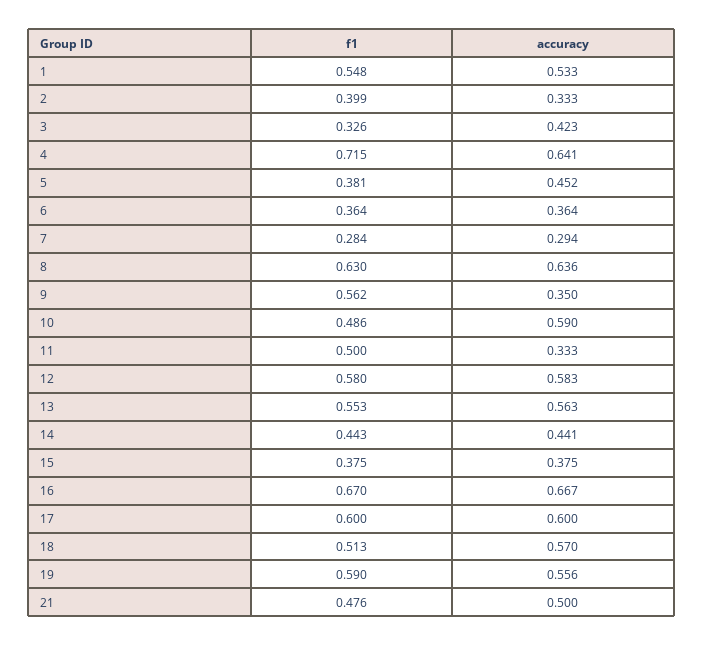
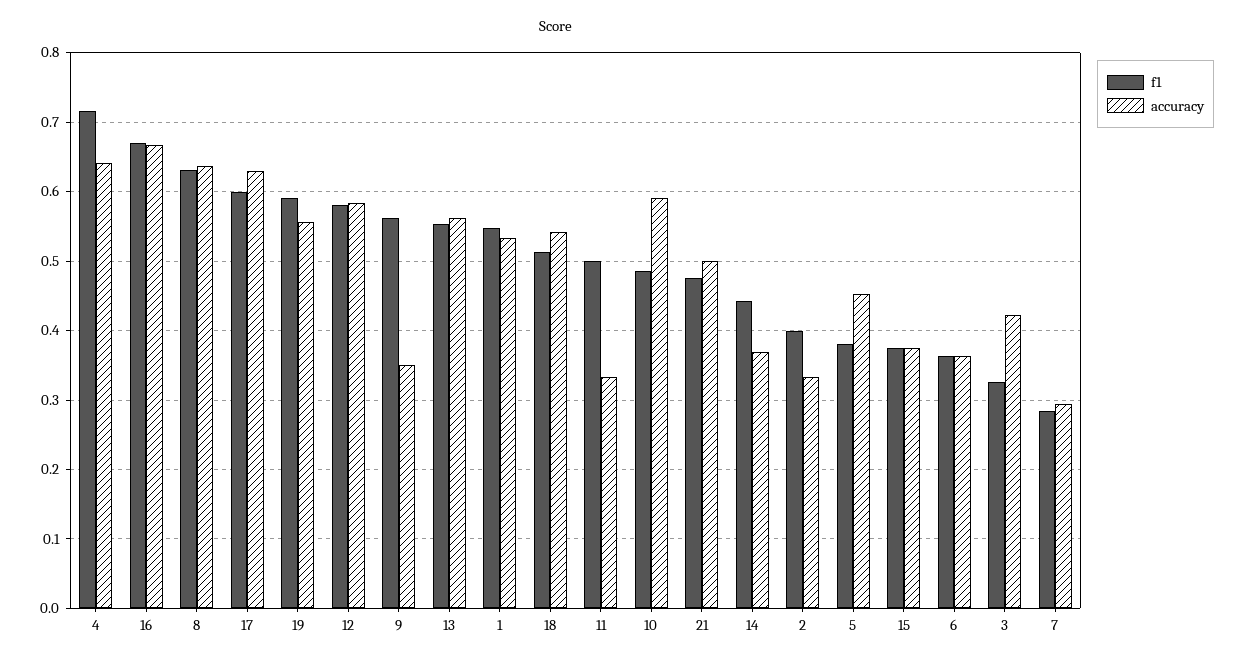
  {
    "f1": {
      "1": 0.548,
      "2": 0.399,
      "3": 0.326,
      "4": 0.715,
      "5": 0.381,
      "6": 0.364,
      "7": 0.284,
      "8": 0.63,
      "9": 0.562,
      "10": 0.486,
      "11": 0.5,
      "12": 0.58,
      "13": 0.553,
      "14": 0.443,
      "15": 0.375,
      "16": 0.67,
      "17": 0.6,
      "18": 0.513,
      "19": 0.59,
      "21": 0.476
    },
    "accuracy": {
      "1": 0.533,
      "2": 0.333,
      "3": 0.423,
      "4": 0.641,
      "5": 0.452,
      "6": 0.364,
      "7": 0.294,
      "8": 0.636,
      "9": 0.35,
      "10": 0.59,
      "11": 0.333,
      "12": 0.583,
      "13": 0.563,
-     "14": 0.441,
+     "14": 0.37,
      "15": 0.375,
      "16": 0.667,
-     "17": 0.6,
+     "17": 0.63,
-     "18": 0.57,
+     "18": 0.54,
      "19": 0.556,
      "21": 0.5
    }
  }

